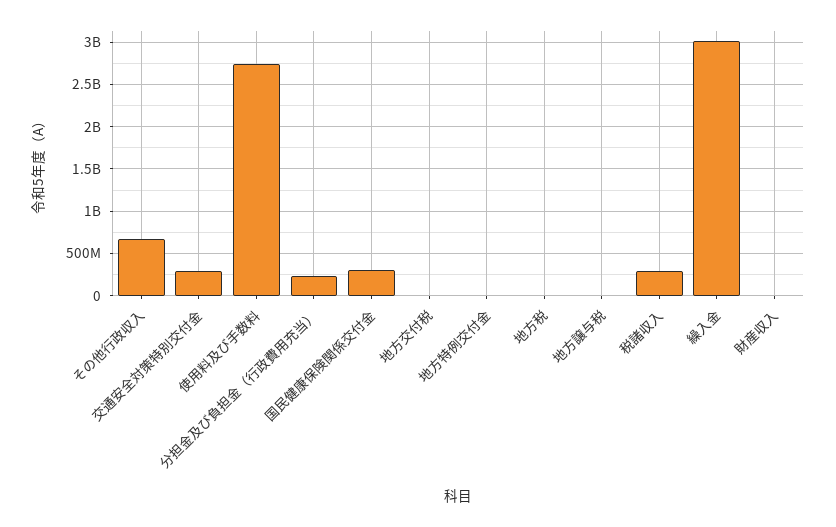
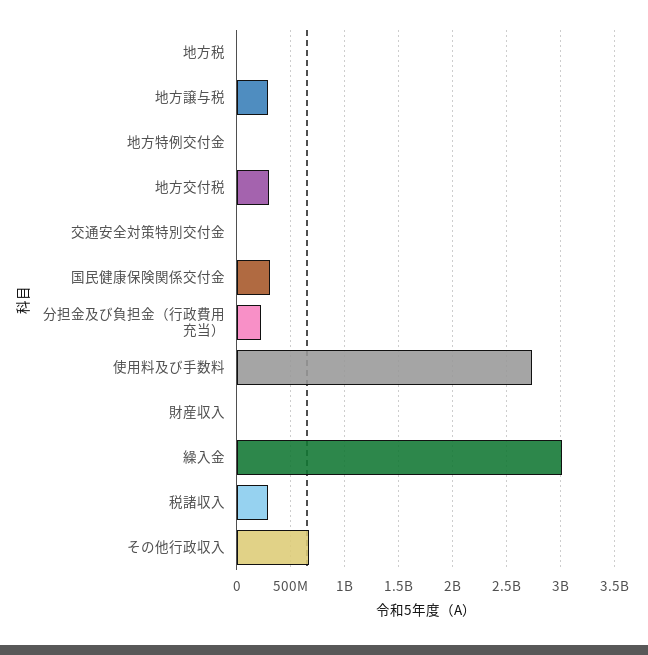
  {
    "その他行政収入": 700000000,
-   "交通安全対策特別交付金": 300000000,
+   "交通安全対策特別交付金": 0,
    "使用料及び手数料": 2700000000,
    "分担金及び負担金（行政費用充当）": 200000000,
    "国民健康保険関係交付金": 300000000,
-   "地方交付税": 0,
+   "地方交付税": 300000000,
    "地方特例交付金": 0,
    "地方税": 0,
-   "地方譲与税": 0,
+   "地方譲与税": 300000000,
    "税諸収入": 300000000,
    "繰入金": 3000000000,
    "財産収入": 0
  }

